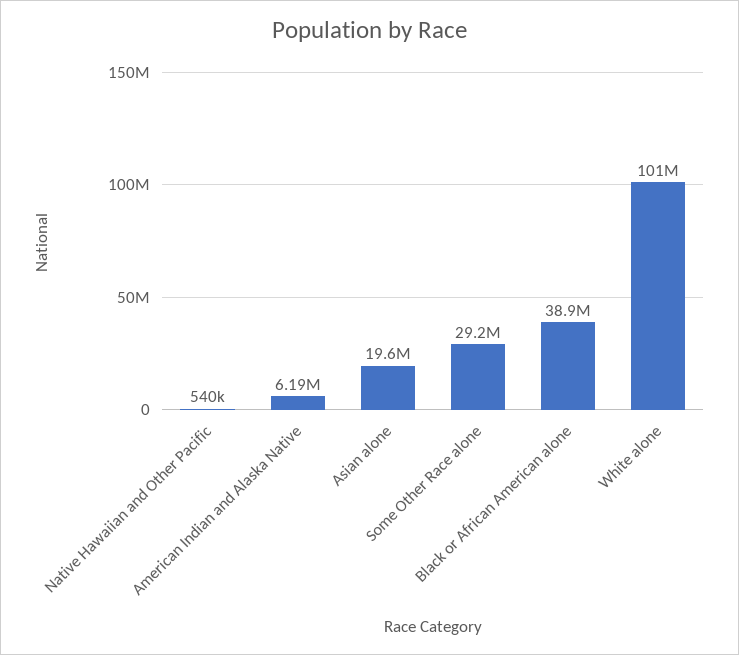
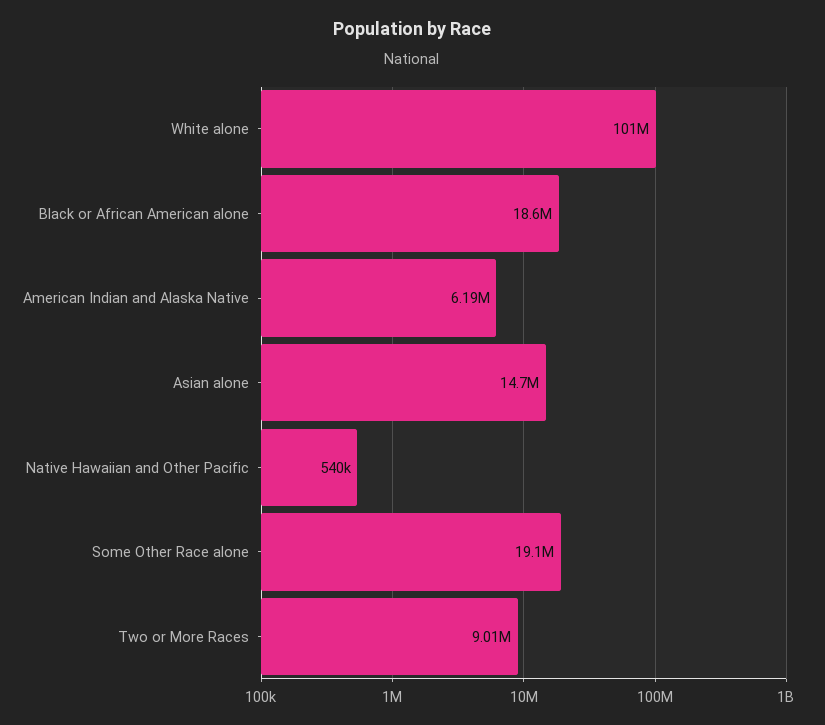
  {
    "Native Hawaiian and Other Pacific": 540000,
    "American Indian and Alaska Native": 6190000,
-   "Asian alone": 19600000,
+   "Asian alone": 14700000,
-   "Some Other Race alone": 29200000,
+   "Some Other Race alone": 19100000,
-   "Black or African American alone": 38900000,
+   "Black or African American alone": 18600000,
-   "White alone": 101000000
+   "White alone": 101000000,
+   "Two or More Races": 9010000
  }

